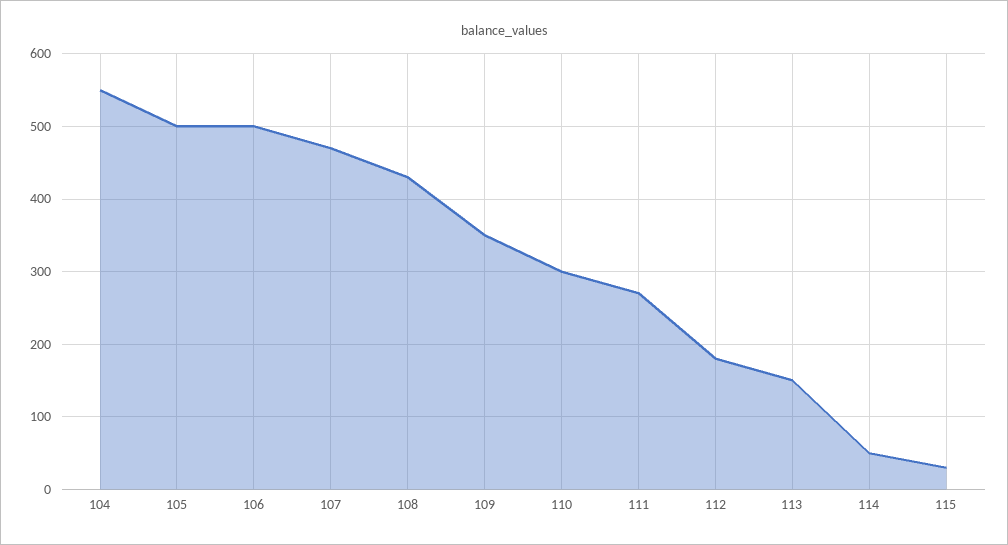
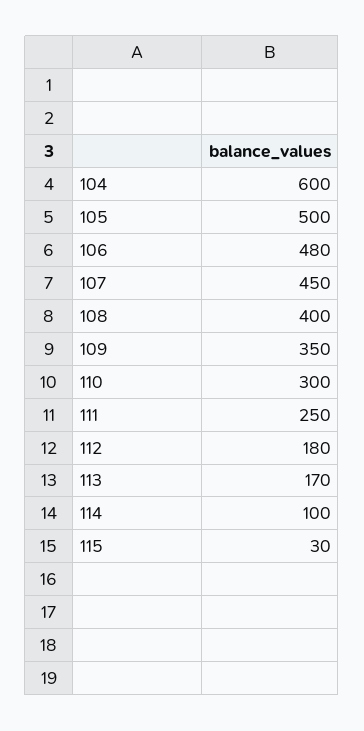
  {
-   "104": 550,
+   "104": 600,
    "105": 500,
-   "106": 500,
+   "106": 480,
-   "107": 470,
+   "107": 450,
-   "108": 430,
+   "108": 400,
    "109": 350,
    "110": 300,
-   "111": 270,
+   "111": 250,
    "112": 180,
-   "113": 150,
+   "113": 170,
-   "114": 50,
+   "114": 100,
    "115": 30
  }

